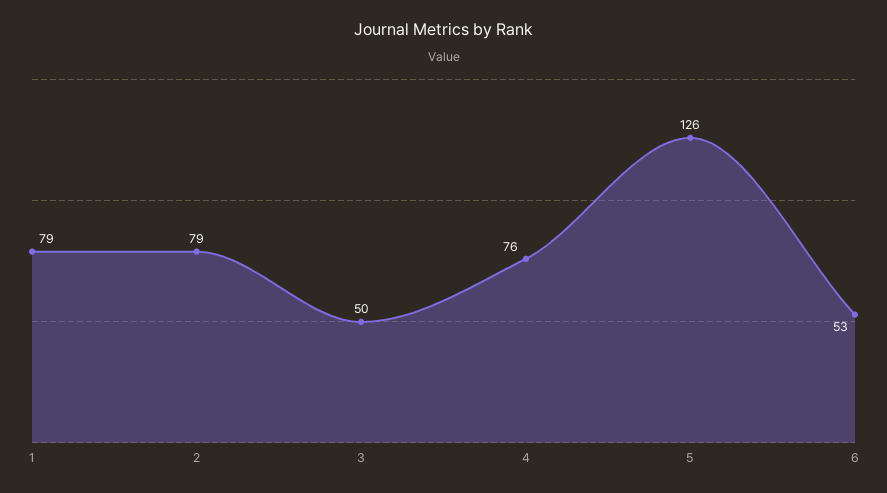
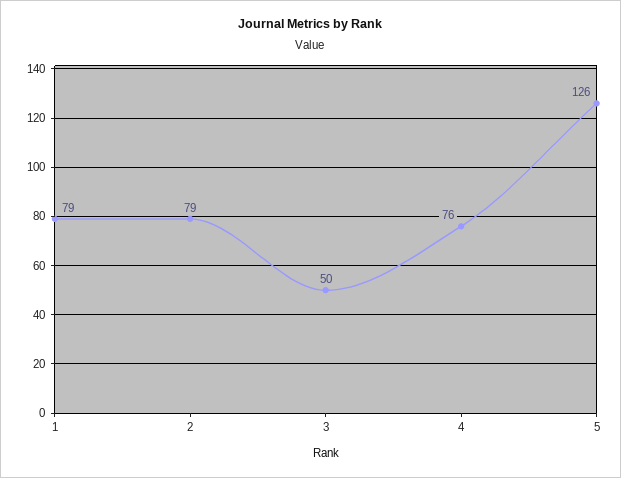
  {
    "1": 79,
    "2": 79,
    "3": 50,
    "4": 76,
-   "5": 126,
+   "5": 126
-   "6": 53
  }

